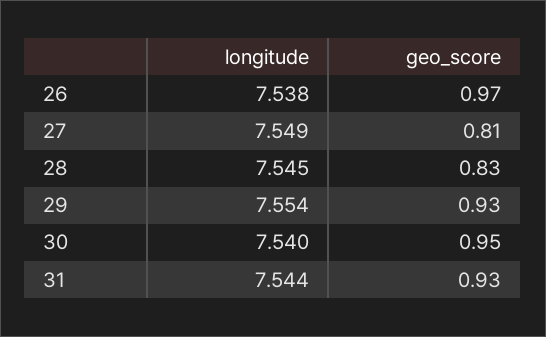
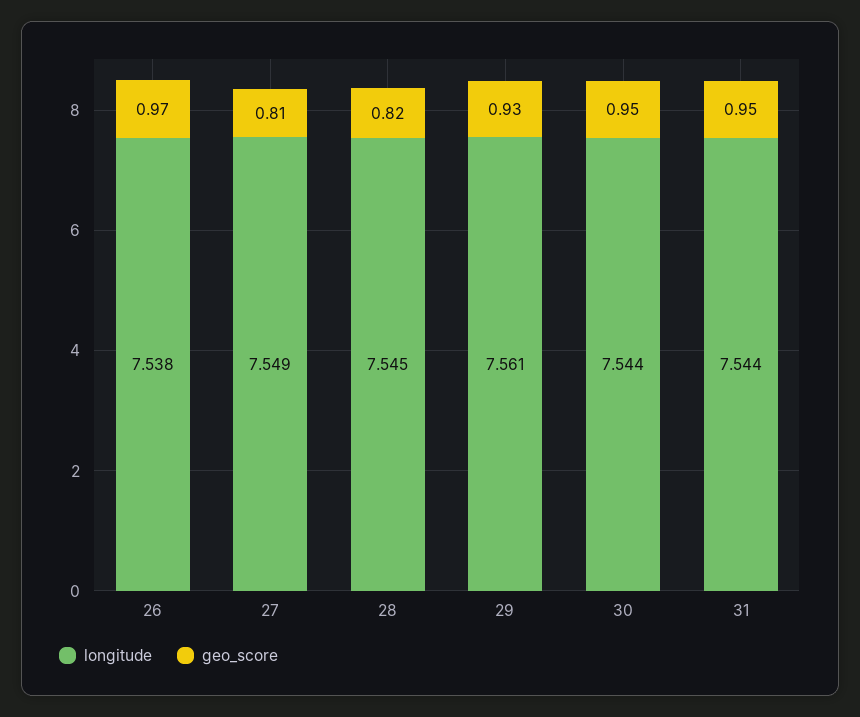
  {
    "longitude": {
      "26": 7.538,
      "27": 7.549,
      "28": 7.545,
-     "29": 7.554,
+     "29": 7.561,
-     "30": 7.54,
+     "30": 7.544,
      "31": 7.544
    },
    "geo_score": {
      "26": 0.97,
      "27": 0.81,
-     "28": 0.83,
+     "28": 0.82,
      "29": 0.93,
      "30": 0.95,
-     "31": 0.93
+     "31": 0.95
    }
  }

